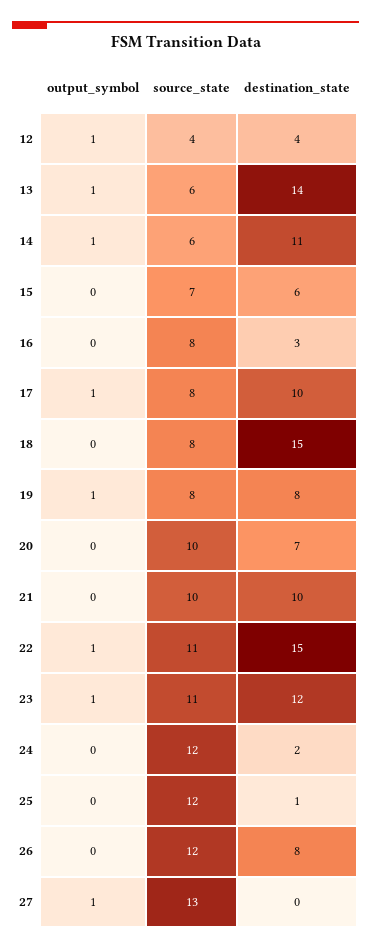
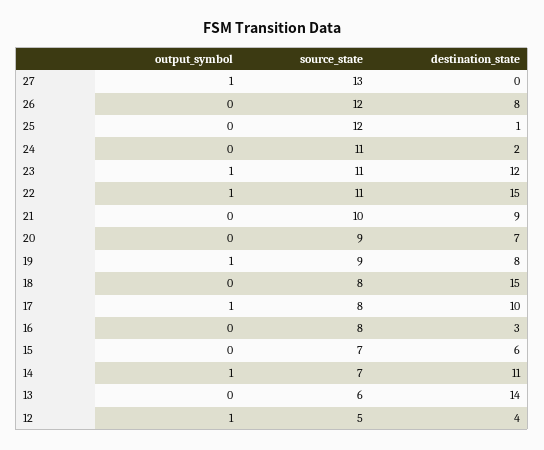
  {
    "output_symbol": {
      "12": 1,
-     "13": 1,
+     "13": 0,
      "14": 1,
      "15": 0,
      "16": 0,
      "17": 1,
      "18": 0,
      "19": 1,
      "20": 0,
      "21": 0,
      "22": 1,
      "23": 1,
      "24": 0,
      "25": 0,
      "26": 0,
      "27": 1
    },
    "source_state": {
-     "12": 4,
+     "12": 5,
      "13": 6,
-     "14": 6,
+     "14": 7,
      "15": 7,
      "16": 8,
      "17": 8,
      "18": 8,
-     "19": 8,
+     "19": 9,
-     "20": 10,
+     "20": 9,
      "21": 10,
      "22": 11,
      "23": 11,
-     "24": 12,
+     "24": 11,
      "25": 12,
      "26": 12,
      "27": 13
    },
    "destination_state": {
      "12": 4,
      "13": 14,
      "14": 11,
      "15": 6,
      "16": 3,
      "17": 10,
      "18": 15,
      "19": 8,
      "20": 7,
-     "21": 10,
+     "21": 9,
      "22": 15,
      "23": 12,
      "24": 2,
      "25": 1,
      "26": 8,
      "27": 0
    }
  }

